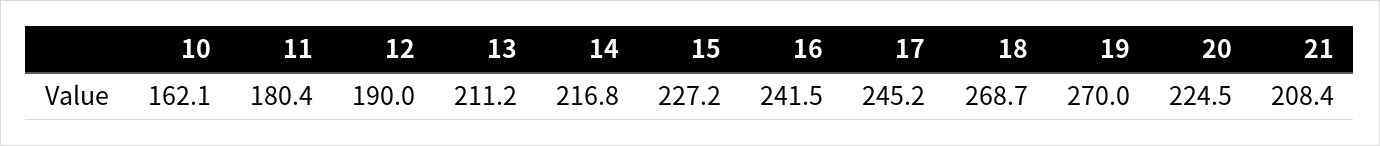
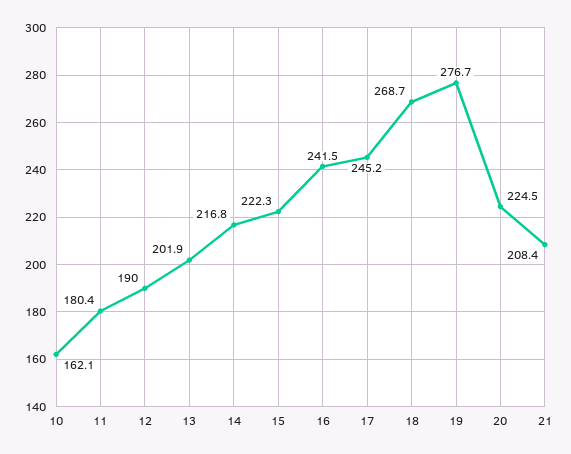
  {
    "10": 162.1,
    "11": 180.4,
    "12": 190,
-   "13": 211.2,
+   "13": 201.9,
    "14": 216.8,
-   "15": 227.2,
+   "15": 222.3,
    "16": 241.5,
    "17": 245.2,
    "18": 268.7,
-   "19": 270,
+   "19": 276.7,
    "20": 224.5,
    "21": 208.4
  }

